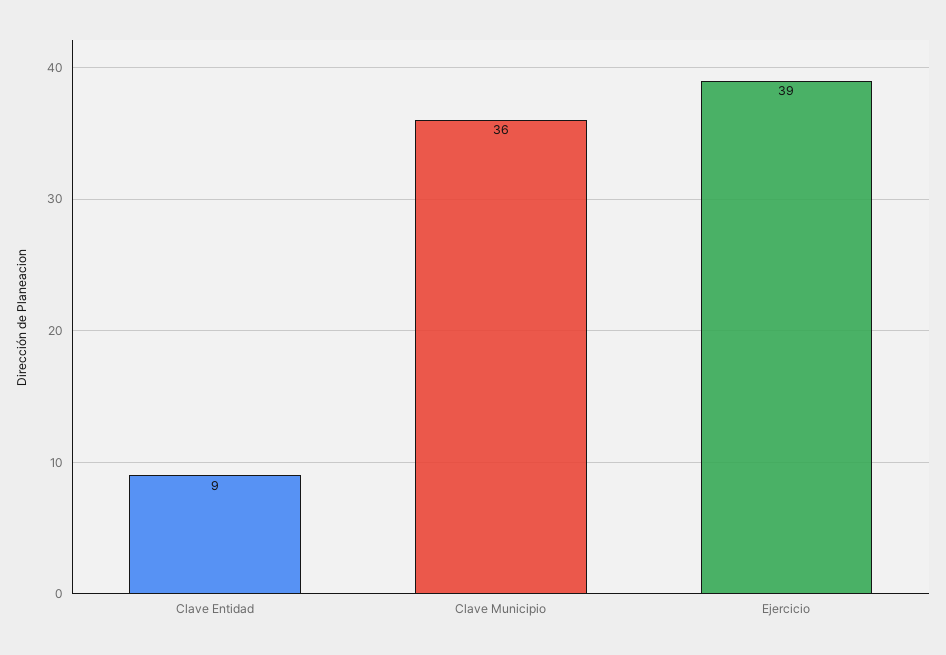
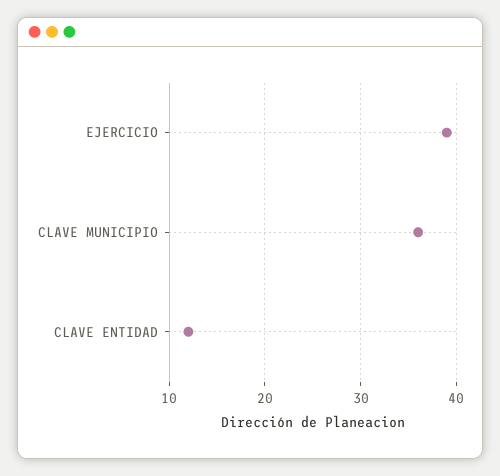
  {
-   "Clave Entidad": 9,
+   "Clave Entidad": 12,
    "Clave Municipio": 36,
    "Ejercicio": 39
  }

